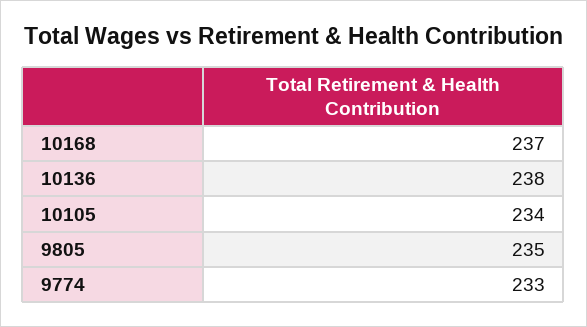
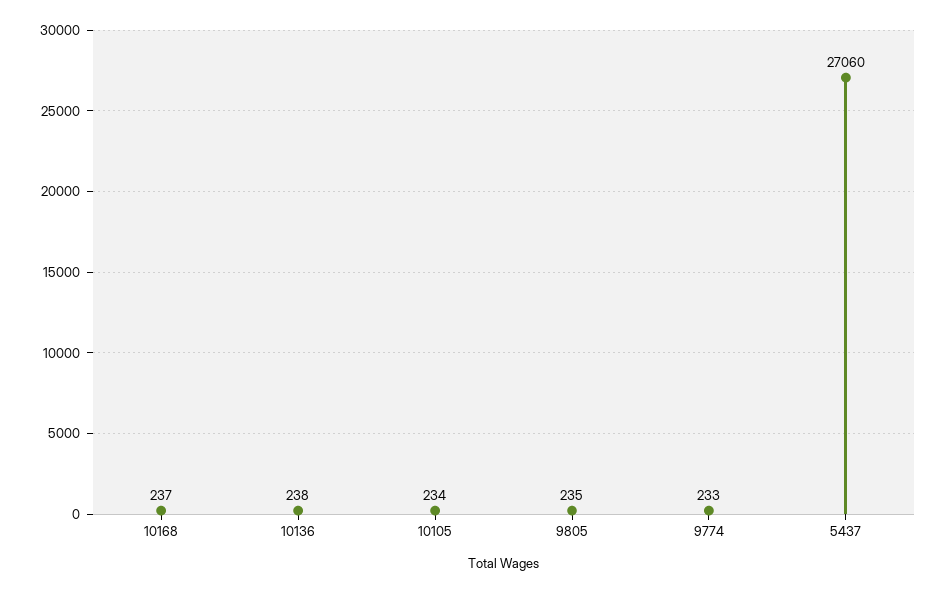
  {
    "10168": 237,
    "10136": 238,
    "10105": 234,
    "9805": 235,
-   "9774": 233
+   "9774": 233,
+   "5437": 27060
  }

